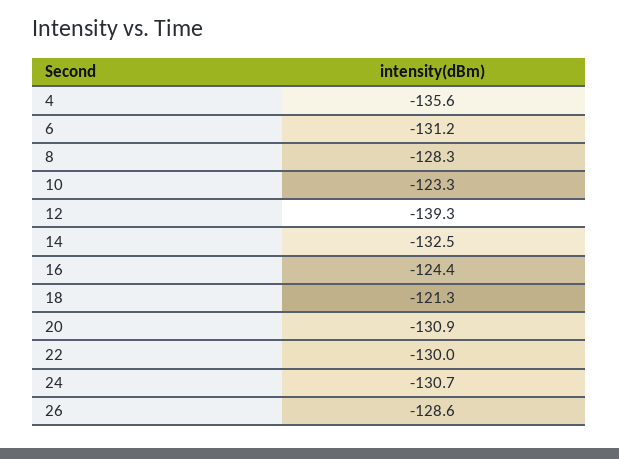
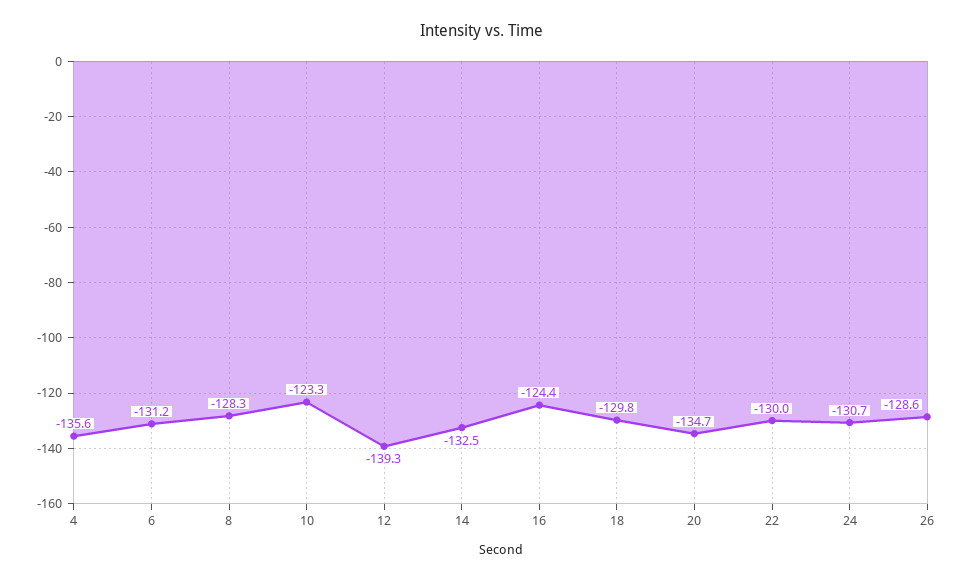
  {
    "4": -135.6,
    "6": -131.2,
    "8": -128.3,
    "10": -123.3,
    "12": -139.3,
    "14": -132.5,
    "16": -124.4,
-   "18": -121.3,
+   "18": -129.8,
-   "20": -130.9,
+   "20": -134.7,
    "22": -130,
    "24": -130.7,
    "26": -128.6
  }

